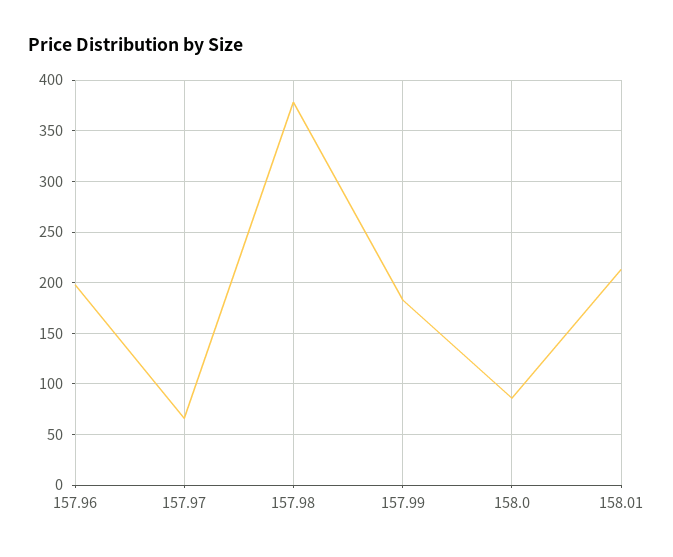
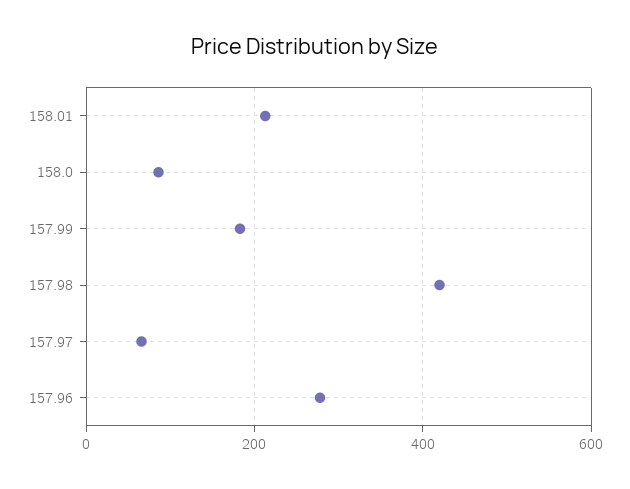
  {
-   "157.96": 200,
+   "157.96": 280,
    "157.97": 70,
-   "157.98": 380,
+   "157.98": 420,
    "157.99": 180,
    "158.0": 90,
    "158.01": 210
  }

